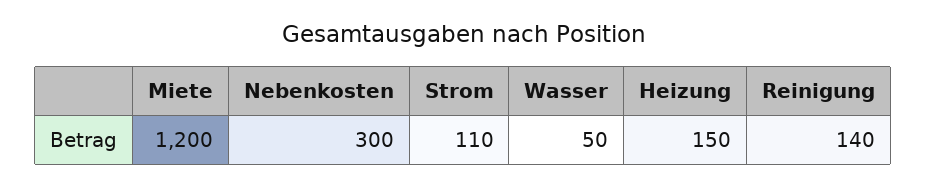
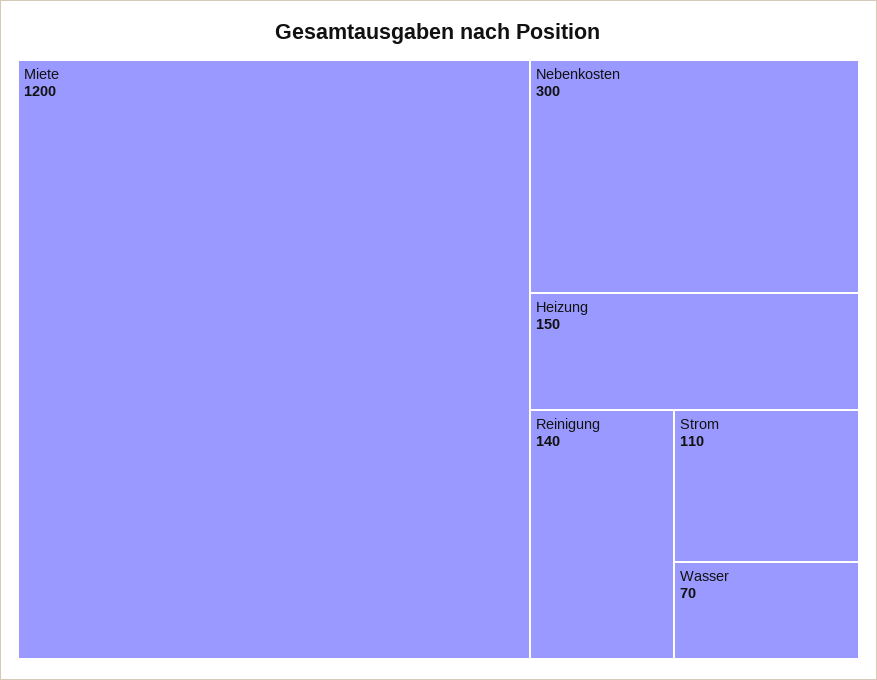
  {
    "Miete": 1200,
    "Nebenkosten": 300,
    "Strom": 110,
-   "Wasser": 50,
+   "Wasser": 70,
    "Heizung": 150,
    "Reinigung": 140
  }

